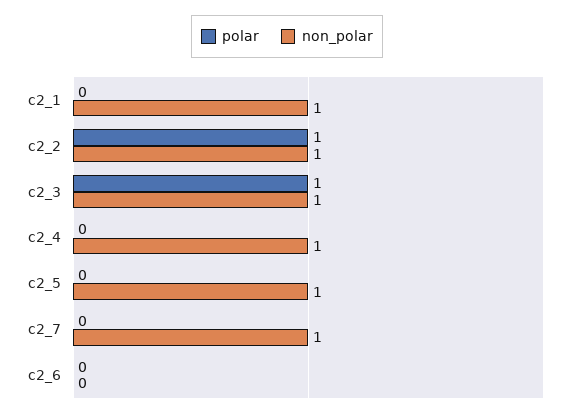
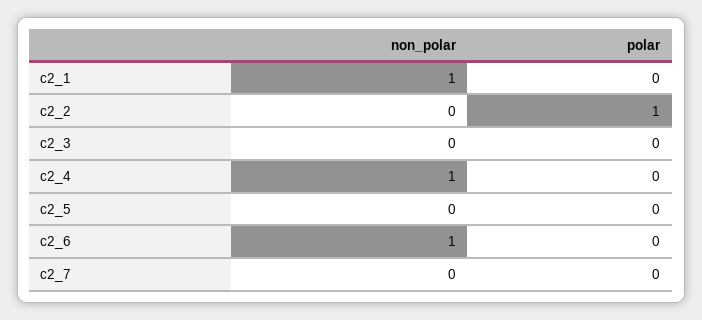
  {
    "polar": {
      "c2_1": 0,
      "c2_2": 1,
-     "c2_3": 1,
+     "c2_3": 0,
      "c2_4": 0,
      "c2_5": 0,
      "c2_7": 0,
      "c2_6": 0
    },
    "non_polar": {
      "c2_1": 1,
-     "c2_2": 1,
+     "c2_2": 0,
-     "c2_3": 1,
+     "c2_3": 0,
      "c2_4": 1,
-     "c2_5": 1,
+     "c2_5": 0,
-     "c2_7": 1,
+     "c2_7": 0,
-     "c2_6": 0
+     "c2_6": 1
    }
  }

